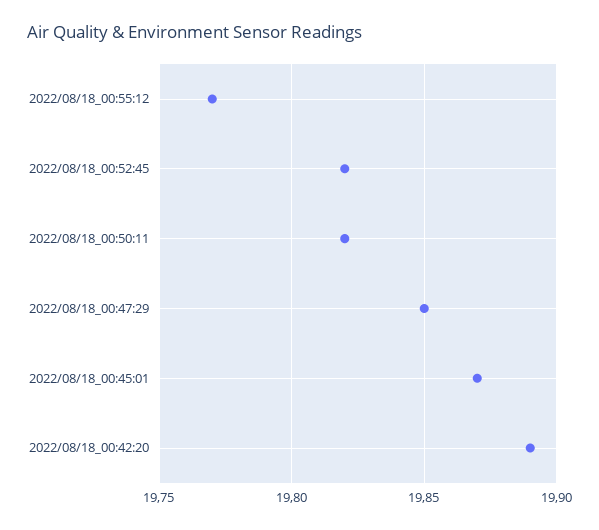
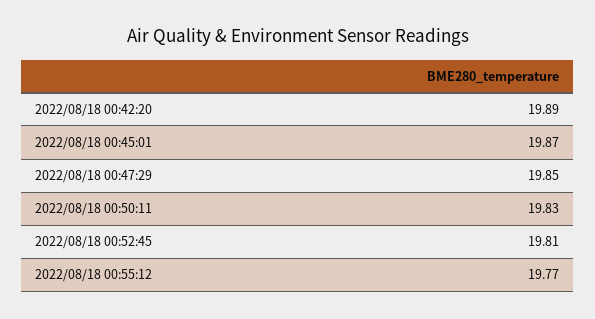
  {
    "2022/08/18_00:55:12": 19.77,
-   "2022/08/18_00:52:45": 19.82,
+   "2022/08/18_00:52:45": 19.81,
-   "2022/08/18_00:50:11": 19.82,
+   "2022/08/18_00:50:11": 19.83,
    "2022/08/18_00:47:29": 19.85,
    "2022/08/18_00:45:01": 19.87,
    "2022/08/18_00:42:20": 19.89
  }

